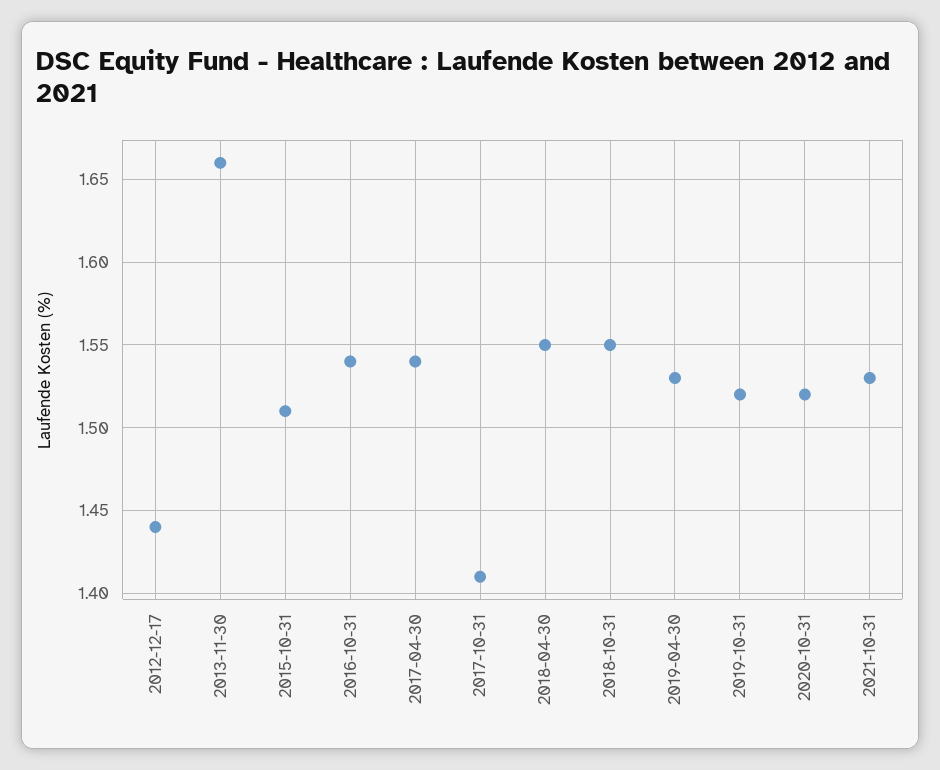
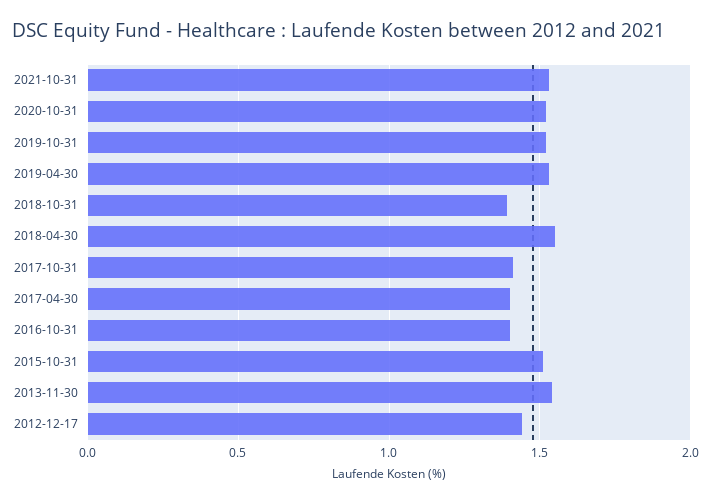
  {
    "2012-12-17": 1.44,
-   "2013-11-30": 1.66,
+   "2013-11-30": 1.55,
    "2015-10-31": 1.51,
-   "2016-10-31": 1.54,
+   "2016-10-31": 1.4,
-   "2017-04-30": 1.54,
+   "2017-04-30": 1.4,
    "2017-10-31": 1.41,
    "2018-04-30": 1.55,
-   "2018-10-31": 1.55,
+   "2018-10-31": 1.4,
    "2019-04-30": 1.53,
    "2019-10-31": 1.52,
    "2020-10-31": 1.52,
    "2021-10-31": 1.53
  }

